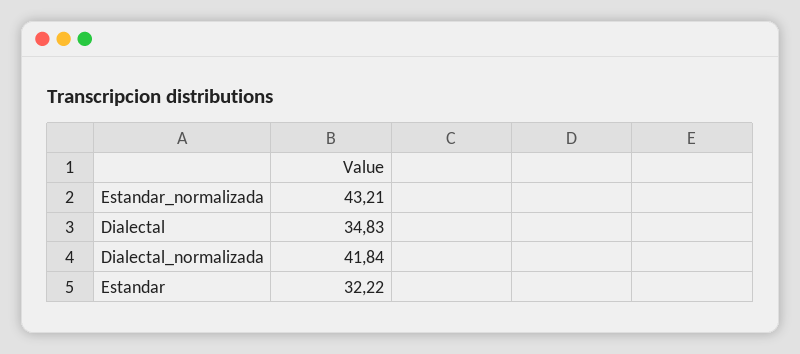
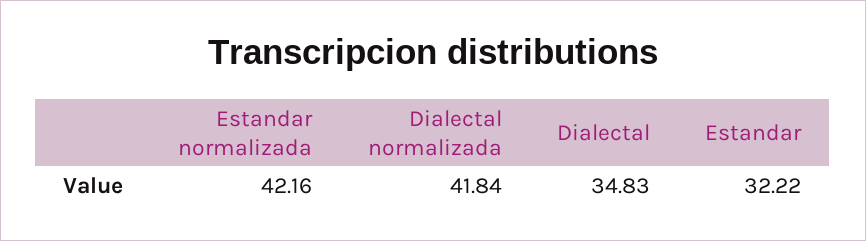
  {
-   "Estandar_normalizada": 43.21,
+   "Estandar_normalizada": 42.16,
    "Dialectal": 34.83,
    "Dialectal_normalizada": 41.84,
    "Estandar": 32.22
  }

